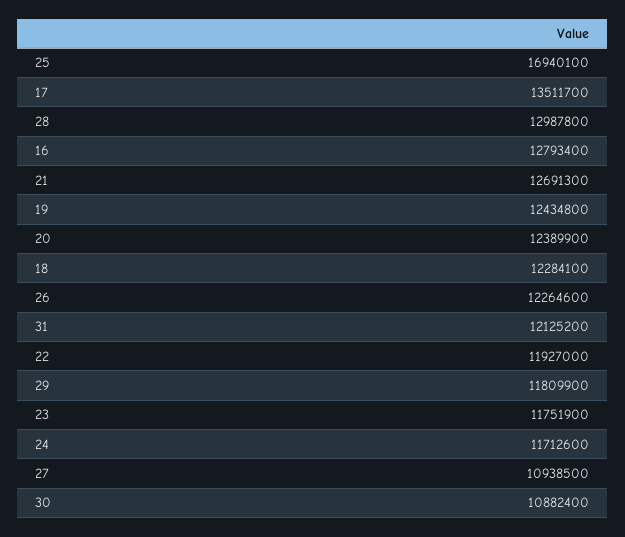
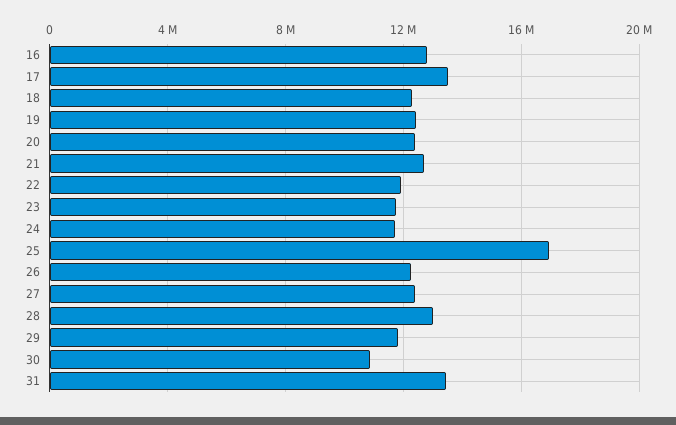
  {
    "25": 16940100,
    "17": 13511700,
    "28": 12987800,
    "16": 12793400,
    "21": 12691300,
    "19": 12434800,
    "20": 12389900,
    "18": 12284100,
    "26": 12264600,
-   "31": 12125200,
+   "31": 13500000,
    "22": 11927000,
    "29": 11809900,
    "23": 11751900,
    "24": 11712600,
-   "27": 10938500,
+   "27": 12500000,
    "30": 10882400
  }

